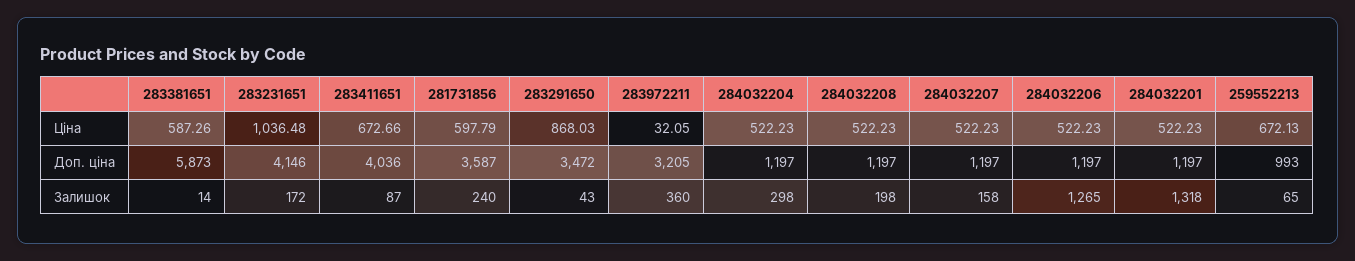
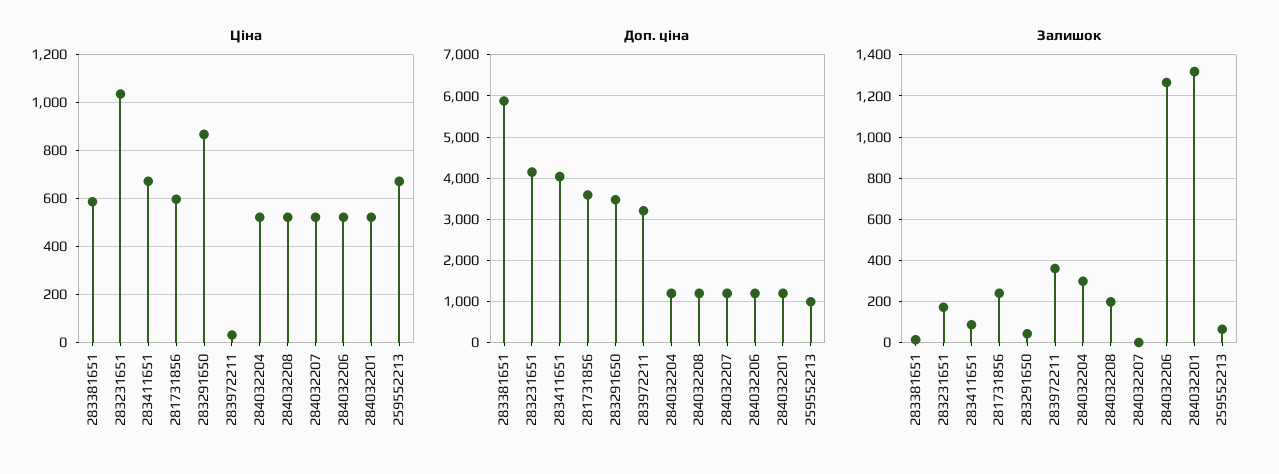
  {
    "Ціна": {
      "283381651": 587.26,
      "283231651": 1036.48,
      "283411651": 672.66,
      "281731856": 597.79,
      "283291650": 868.03,
      "283972211": 32.05,
      "284032204": 522.23,
      "284032208": 522.23,
      "284032207": 522.23,
      "284032206": 522.23,
      "284032201": 522.23,
      "259552213": 672.13
    },
    "Доп. ціна": {
      "283381651": 5873,
      "283231651": 4146,
      "283411651": 4036,
      "281731856": 3587,
      "283291650": 3472,
      "283972211": 3205,
      "284032204": 1197,
      "284032208": 1197,
      "284032207": 1197,
      "284032206": 1197,
      "284032201": 1197,
      "259552213": 993
    },
    "Залишок": {
      "283381651": 14,
      "283231651": 172,
      "283411651": 87,
      "281731856": 240,
      "283291650": 43,
      "283972211": 360,
      "284032204": 298,
      "284032208": 198,
-     "284032207": 158,
+     "284032207": 0,
      "284032206": 1265,
      "284032201": 1318,
      "259552213": 65
    }
  }

